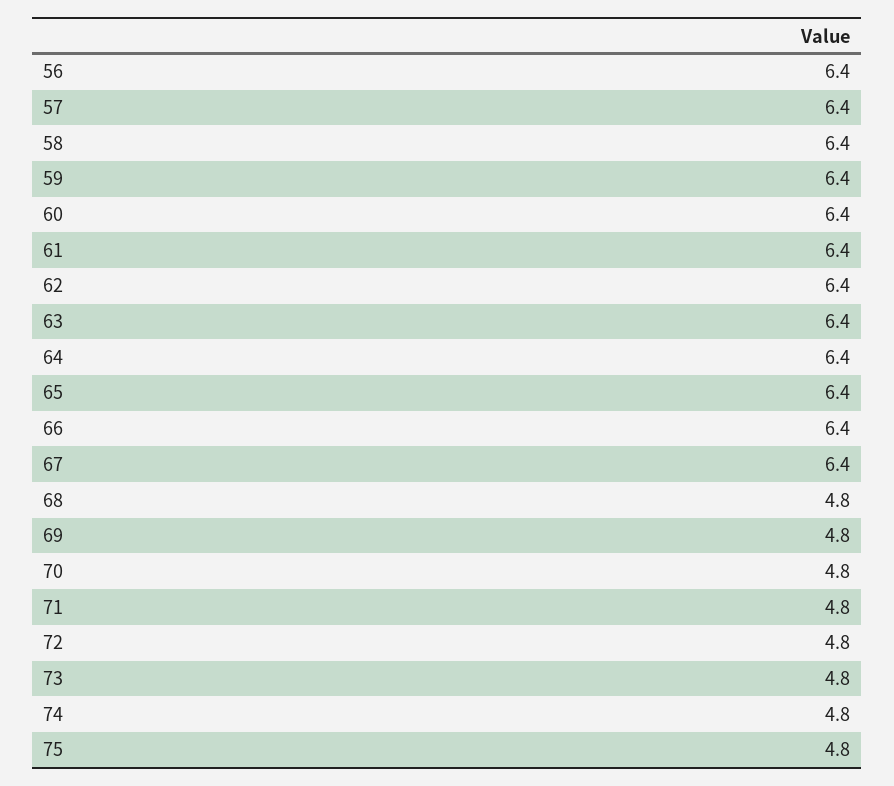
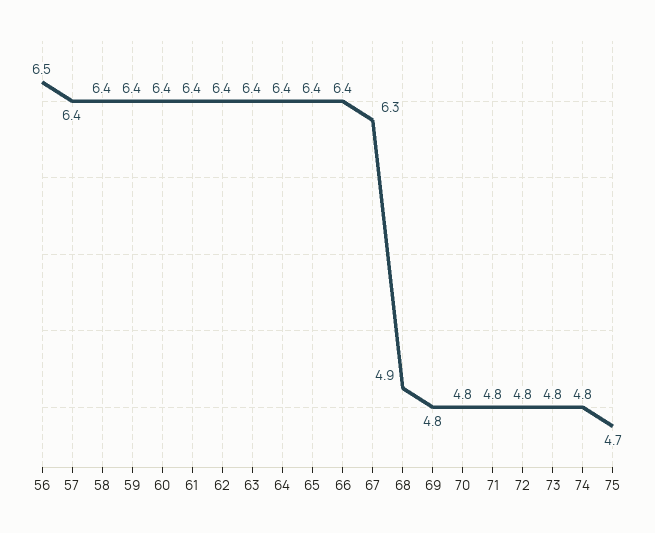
  {
-   "56": 6.4,
+   "56": 6.5,
    "57": 6.4,
    "58": 6.4,
    "59": 6.4,
    "60": 6.4,
    "61": 6.4,
    "62": 6.4,
    "63": 6.4,
    "64": 6.4,
    "65": 6.4,
    "66": 6.4,
-   "67": 6.4,
+   "67": 6.3,
-   "68": 4.8,
+   "68": 4.9,
    "69": 4.8,
    "70": 4.8,
    "71": 4.8,
    "72": 4.8,
    "73": 4.8,
    "74": 4.8,
-   "75": 4.8
+   "75": 4.7
  }

